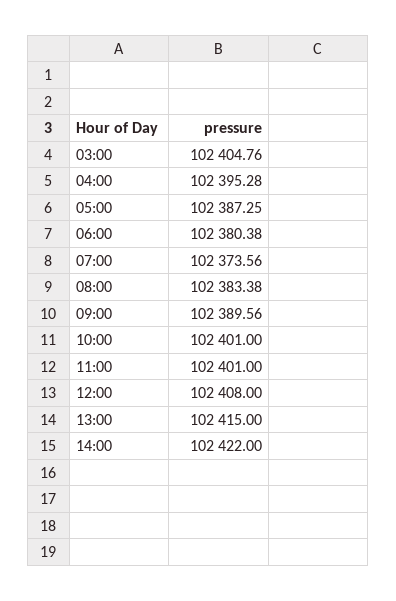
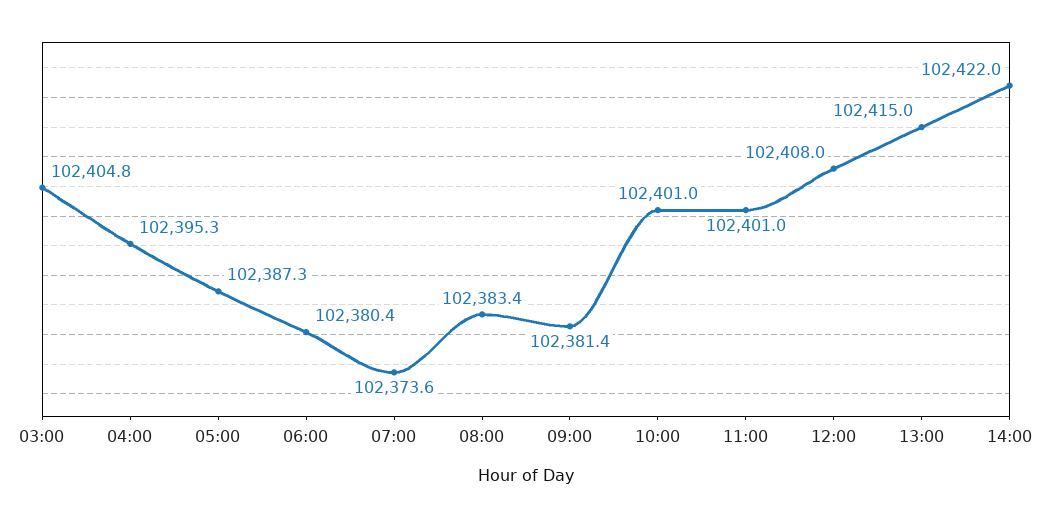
  {
    "03:00": 102404.76,
    "04:00": 102395.28,
    "05:00": 102387.25,
    "06:00": 102380.38,
    "07:00": 102373.56,
    "08:00": 102383.38,
-   "09:00": 102389.56,
+   "09:00": 102381.4,
    "10:00": 102401,
    "11:00": 102401,
    "12:00": 102408,
    "13:00": 102415,
    "14:00": 102422
  }

